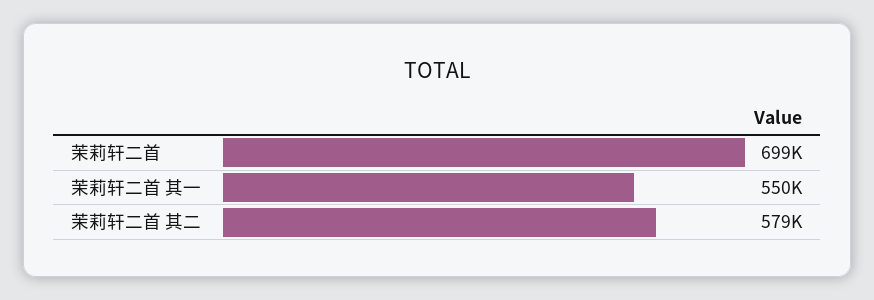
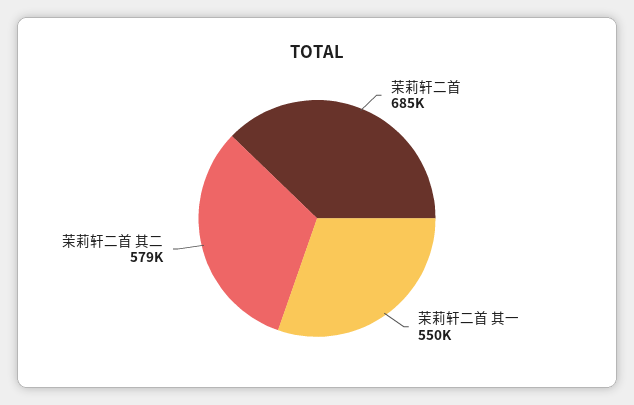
  {
-   "茉莉轩二首": 699000,
+   "茉莉轩二首": 685000,
    "茉莉轩二首 其一": 550000,
    "茉莉轩二首 其二": 579000
  }

